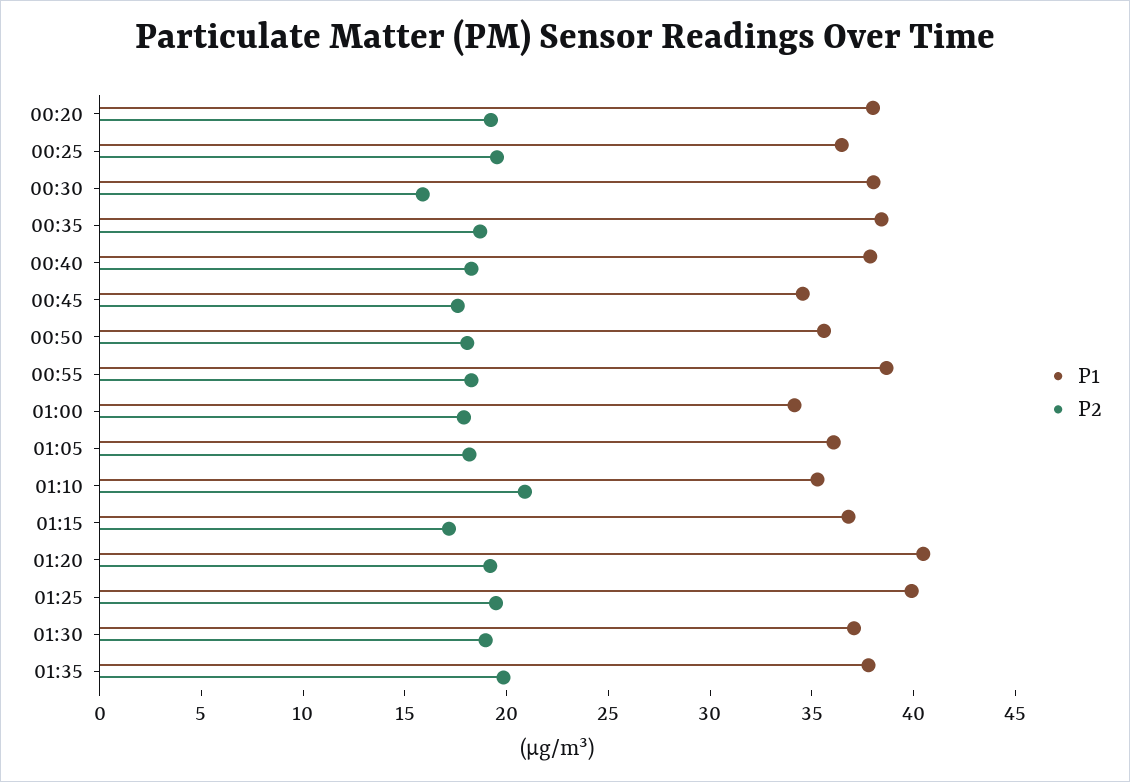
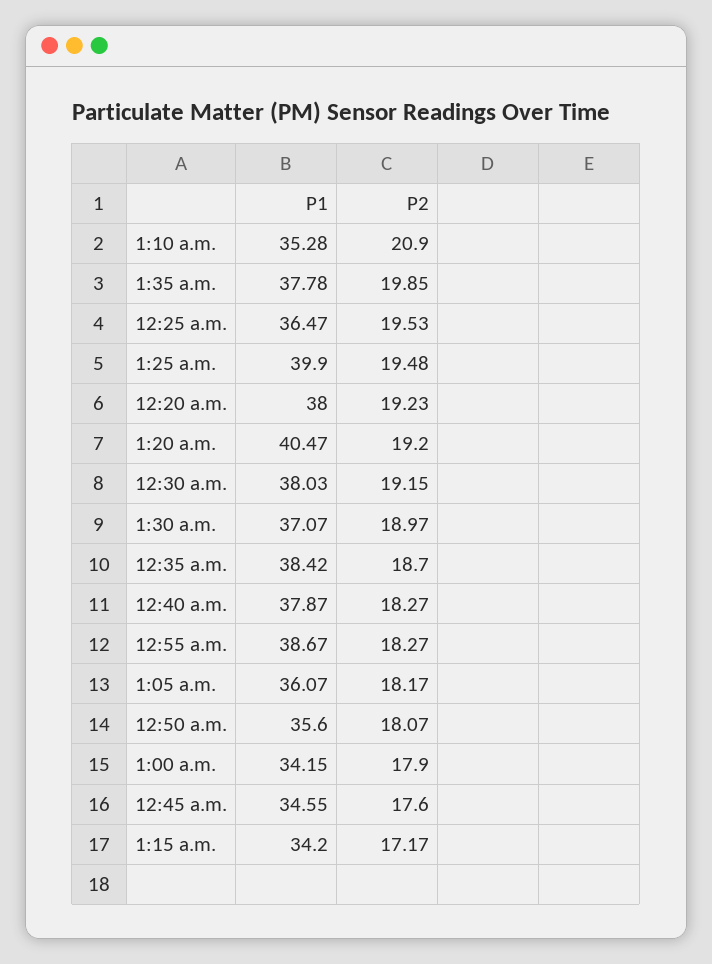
  {
    "P1": {
      "00:20": 38,
      "00:25": 36.47,
      "00:30": 38.03,
      "00:35": 38.42,
      "00:40": 37.87,
      "00:45": 34.55,
      "00:50": 35.6,
      "00:55": 38.67,
      "01:00": 34.15,
      "01:05": 36.07,
      "01:10": 35.28,
-     "01:15": 37,
+     "01:15": 34.2,
      "01:20": 40.47,
      "01:25": 39.9,
      "01:30": 37.07,
      "01:35": 37.78
    },
    "P2": {
      "00:20": 19.23,
      "00:25": 19.53,
-     "00:30": 16,
+     "00:30": 19.15,
      "00:35": 18.7,
      "00:40": 18.27,
      "00:45": 17.6,
      "00:50": 18.07,
      "00:55": 18.27,
      "01:00": 17.9,
      "01:05": 18.17,
      "01:10": 20.9,
      "01:15": 17.17,
      "01:20": 19.2,
      "01:25": 19.48,
      "01:30": 18.97,
      "01:35": 19.85
    }
  }

